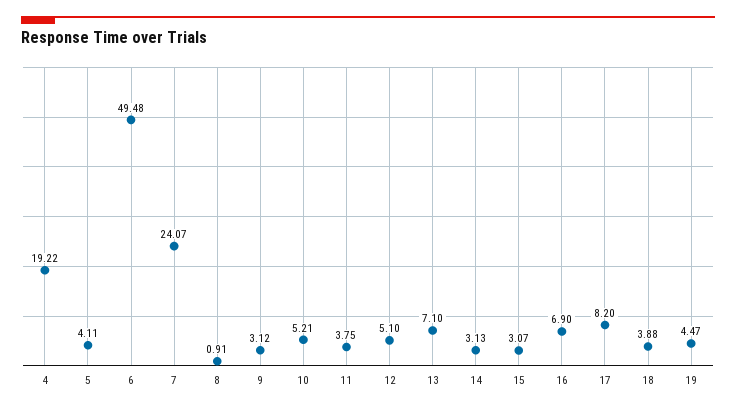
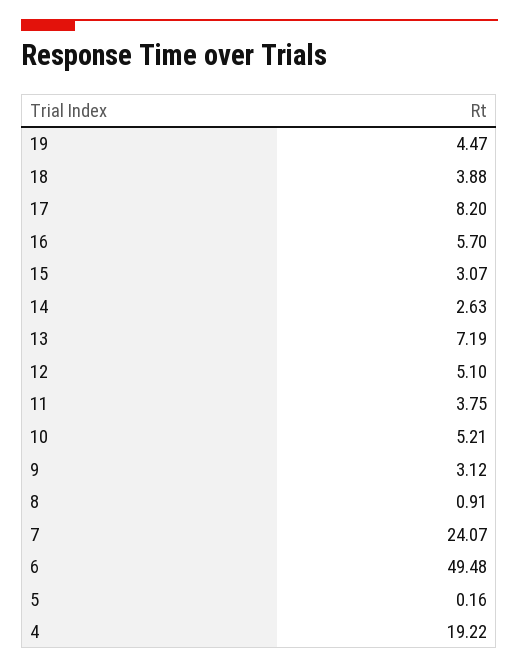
  {
    "4": 19.22,
-   "5": 4.11,
+   "5": 0.16,
    "6": 49.48,
    "7": 24.07,
    "8": 0.91,
    "9": 3.12,
    "10": 5.21,
    "11": 3.75,
    "12": 5.1,
-   "13": 7.1,
+   "13": 7.19,
-   "14": 3.13,
+   "14": 2.63,
    "15": 3.07,
-   "16": 6.9,
+   "16": 5.7,
    "17": 8.2,
    "18": 3.88,
    "19": 4.47
  }

